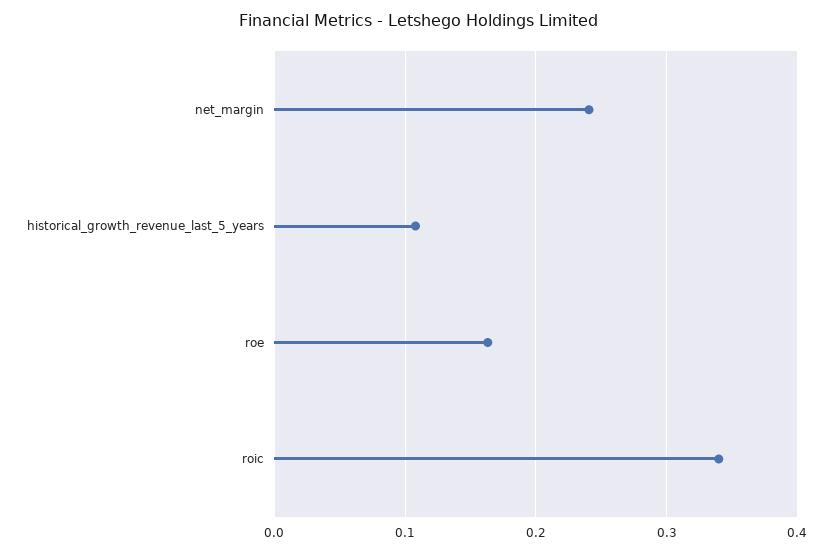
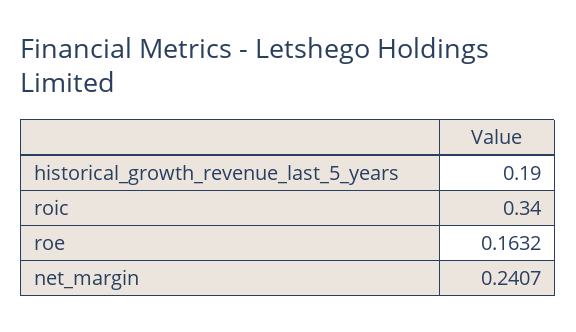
  {
    "net_margin": 0.2407,
-   "historical_growth_revenue_last_5_years": 0.11,
+   "historical_growth_revenue_last_5_years": 0.19,
    "roe": 0.1632,
    "roic": 0.34
  }

